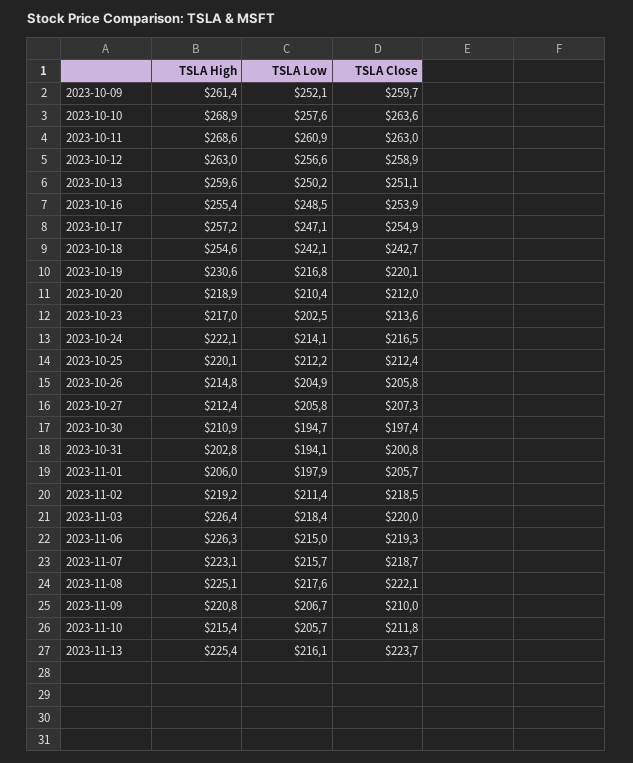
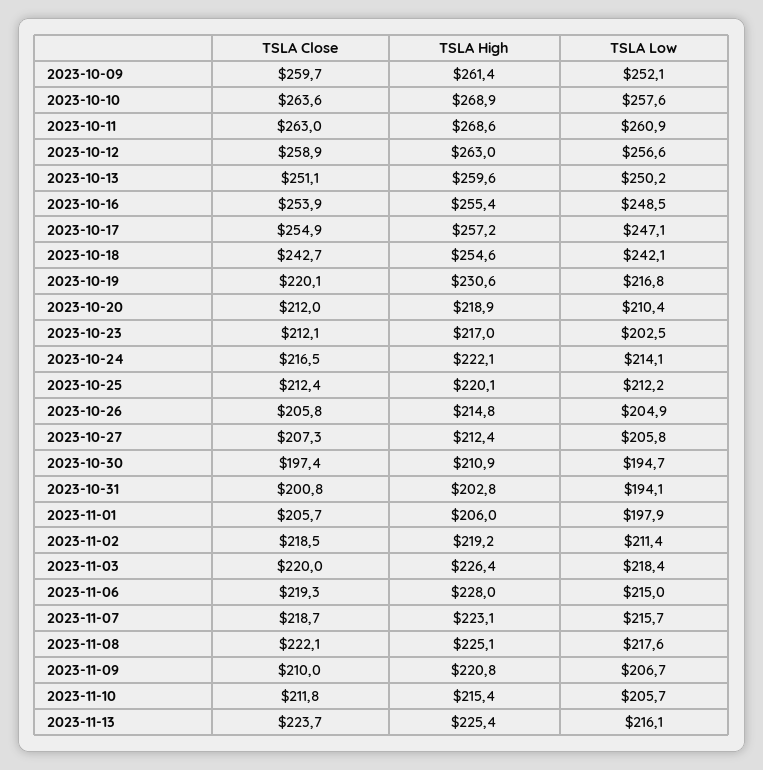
  {
    "TSLA High": {
      "2023-10-09": 261.4,
      "2023-10-10": 268.9,
      "2023-10-11": 268.6,
      "2023-10-12": 263,
      "2023-10-13": 259.6,
      "2023-10-16": 255.4,
      "2023-10-17": 257.2,
      "2023-10-18": 254.6,
      "2023-10-19": 230.6,
      "2023-10-20": 218.9,
      "2023-10-23": 217,
      "2023-10-24": 222.1,
      "2023-10-25": 220.1,
      "2023-10-26": 214.8,
      "2023-10-27": 212.4,
      "2023-10-30": 210.9,
      "2023-10-31": 202.8,
      "2023-11-01": 206,
      "2023-11-02": 219.2,
      "2023-11-03": 226.4,
-     "2023-11-06": 226.3,
+     "2023-11-06": 228,
      "2023-11-07": 223.1,
      "2023-11-08": 225.1,
      "2023-11-09": 220.8,
      "2023-11-10": 215.4,
      "2023-11-13": 225.4
    },
    "TSLA Low": {
      "2023-10-09": 252.1,
      "2023-10-10": 257.6,
      "2023-10-11": 260.9,
      "2023-10-12": 256.6,
      "2023-10-13": 250.2,
      "2023-10-16": 248.5,
      "2023-10-17": 247.1,
      "2023-10-18": 242.1,
      "2023-10-19": 216.8,
      "2023-10-20": 210.4,
      "2023-10-23": 202.5,
      "2023-10-24": 214.1,
      "2023-10-25": 212.2,
      "2023-10-26": 204.9,
      "2023-10-27": 205.8,
      "2023-10-30": 194.7,
      "2023-10-31": 194.1,
      "2023-11-01": 197.9,
      "2023-11-02": 211.4,
      "2023-11-03": 218.4,
      "2023-11-06": 215,
      "2023-11-07": 215.7,
      "2023-11-08": 217.6,
      "2023-11-09": 206.7,
      "2023-11-10": 205.7,
      "2023-11-13": 216.1
    },
    "TSLA Close": {
      "2023-10-09": 259.7,
      "2023-10-10": 263.6,
      "2023-10-11": 263,
      "2023-10-12": 258.9,
      "2023-10-13": 251.1,
      "2023-10-16": 253.9,
      "2023-10-17": 254.9,
      "2023-10-18": 242.7,
      "2023-10-19": 220.1,
      "2023-10-20": 212,
-     "2023-10-23": 213.6,
+     "2023-10-23": 212.1,
      "2023-10-24": 216.5,
      "2023-10-25": 212.4,
      "2023-10-26": 205.8,
      "2023-10-27": 207.3,
      "2023-10-30": 197.4,
      "2023-10-31": 200.8,
      "2023-11-01": 205.7,
      "2023-11-02": 218.5,
      "2023-11-03": 220,
      "2023-11-06": 219.3,
      "2023-11-07": 218.7,
      "2023-11-08": 222.1,
      "2023-11-09": 210,
      "2023-11-10": 211.8,
      "2023-11-13": 223.7
    }
  }

